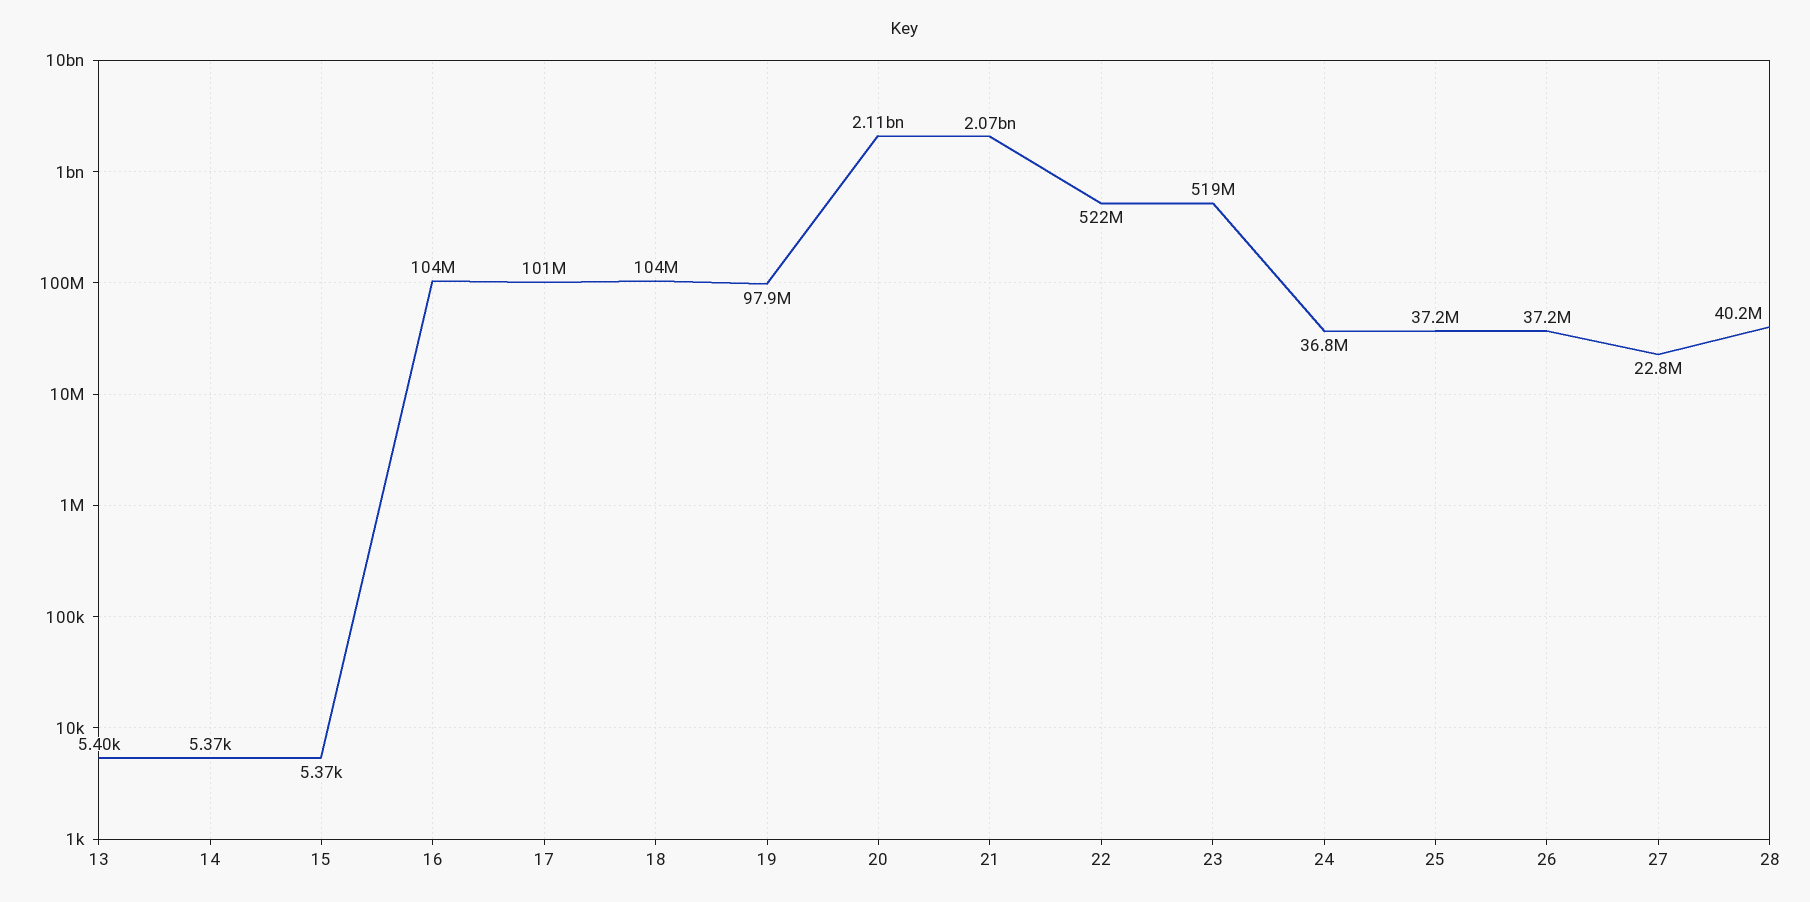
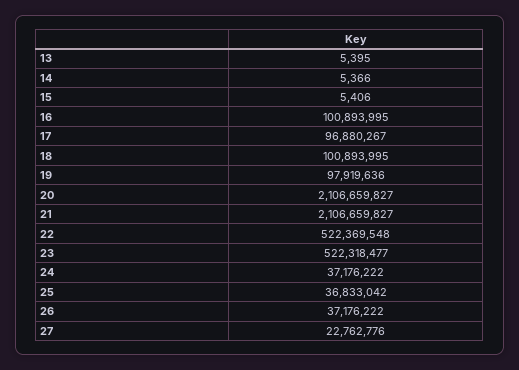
  {
    "13": 5395,
    "14": 5366,
-   "15": 5370,
+   "15": 5406,
-   "16": 104000000,
+   "16": 100893995,
-   "17": 101000000,
+   "17": 96880267,
-   "18": 104000000,
+   "18": 100893995,
    "19": 97919636,
    "20": 2106659827,
-   "21": 2070000000,
+   "21": 2106659827,
    "22": 522369548,
-   "23": 519000000,
+   "23": 522318477,
-   "24": 36800000,
+   "24": 37176222,
-   "25": 37200000,
+   "25": 36833042,
    "26": 37176222,
-   "27": 22762776,
+   "27": 22762776
-   "28": 40200000
  }

